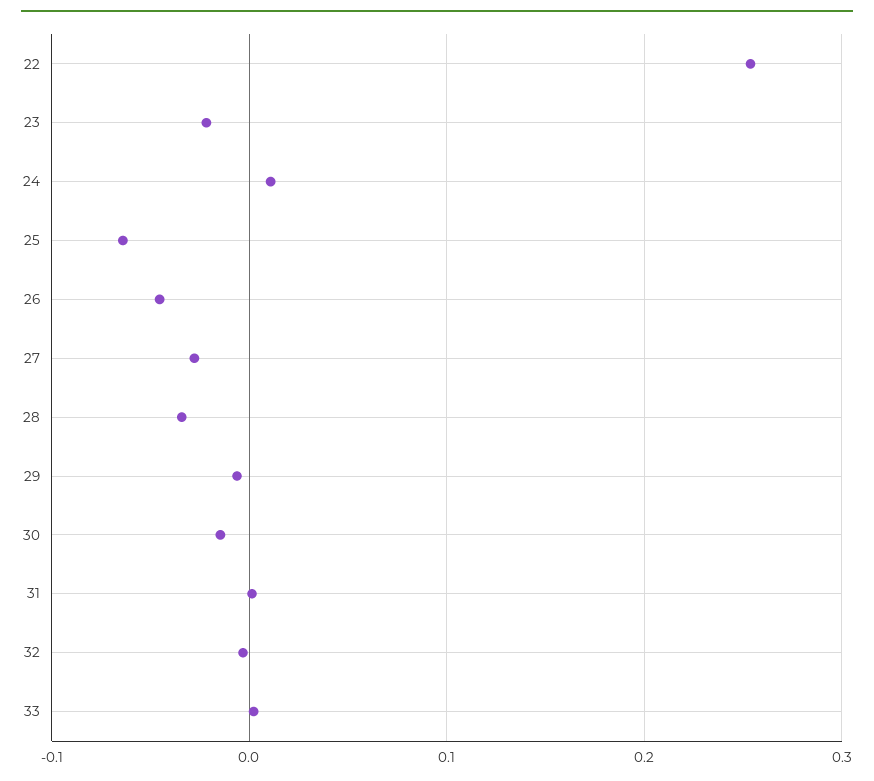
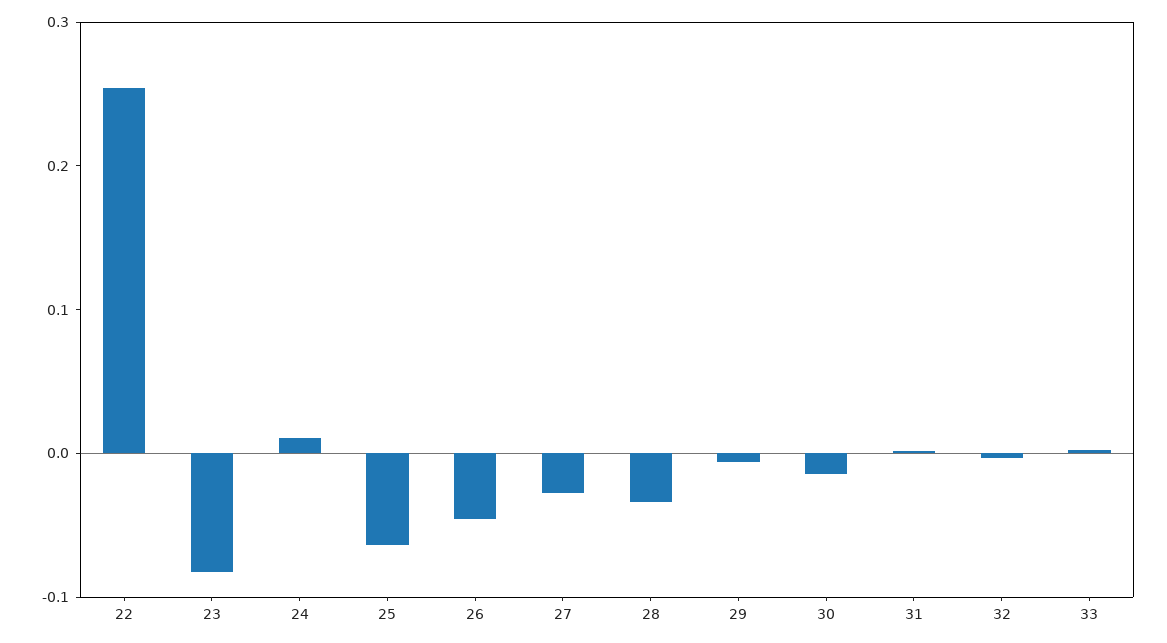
  {
    "22": 0.25,
-   "23": -0.02,
+   "23": -0.08,
    "24": 0.01,
    "25": -0.06,
    "26": -0.05,
    "27": -0.03,
    "28": -0.03,
    "29": -0.01,
    "30": -0.01,
    "31": 0,
    "32": 0,
    "33": 0
  }

